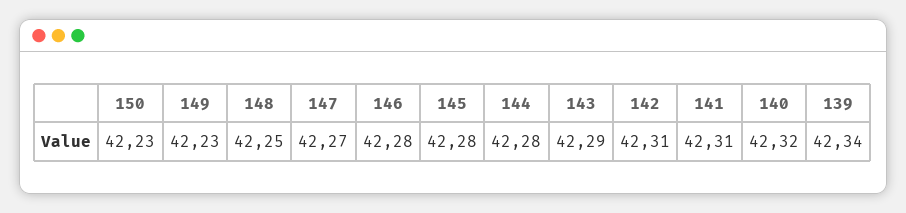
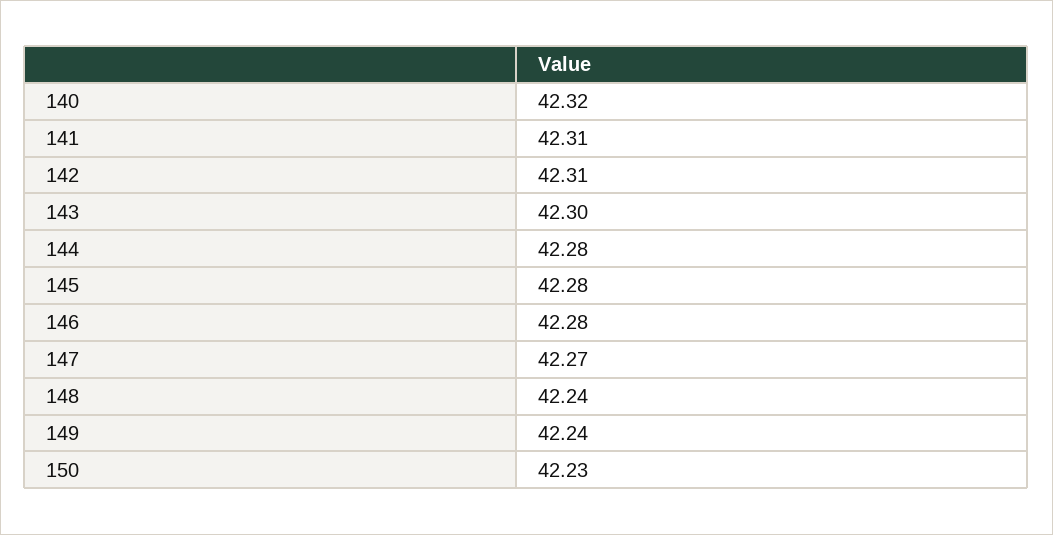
  {
    "150": 42.23,
-   "149": 42.23,
+   "149": 42.24,
-   "148": 42.25,
+   "148": 42.24,
    "147": 42.27,
    "146": 42.28,
    "145": 42.28,
    "144": 42.28,
-   "143": 42.29,
+   "143": 42.3,
    "142": 42.31,
    "141": 42.31,
-   "140": 42.32,
+   "140": 42.32
-   "139": 42.34
  }

